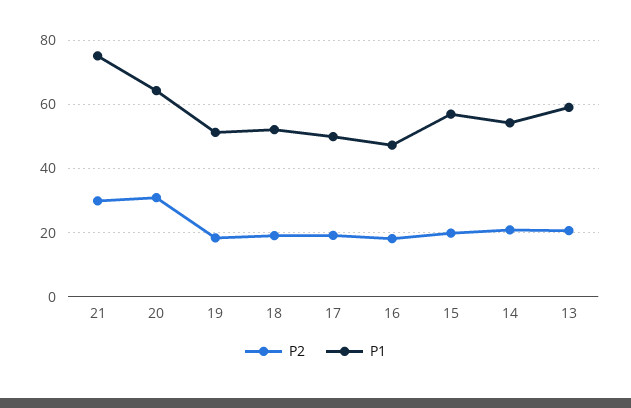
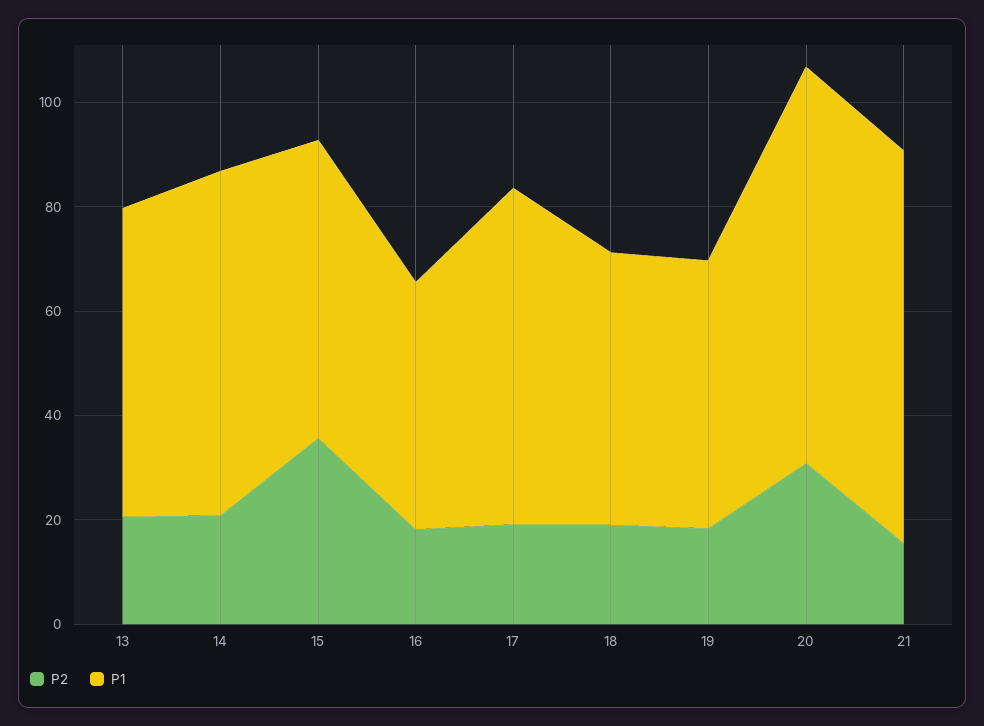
  {
    "P2": {
-     "21": 30,
+     "21": 15,
      "20": 30,
      "19": 18,
      "18": 20,
      "17": 20,
      "16": 18,
-     "15": 20,
+     "15": 35,
      "14": 20,
      "13": 20
    },
    "P1": {
      "21": 76,
-     "20": 64,
+     "20": 75,
      "19": 52,
      "18": 52,
-     "17": 50,
+     "17": 65,
      "16": 48,
      "15": 56,
-     "14": 54,
+     "14": 65,
      "13": 60
    }
  }

